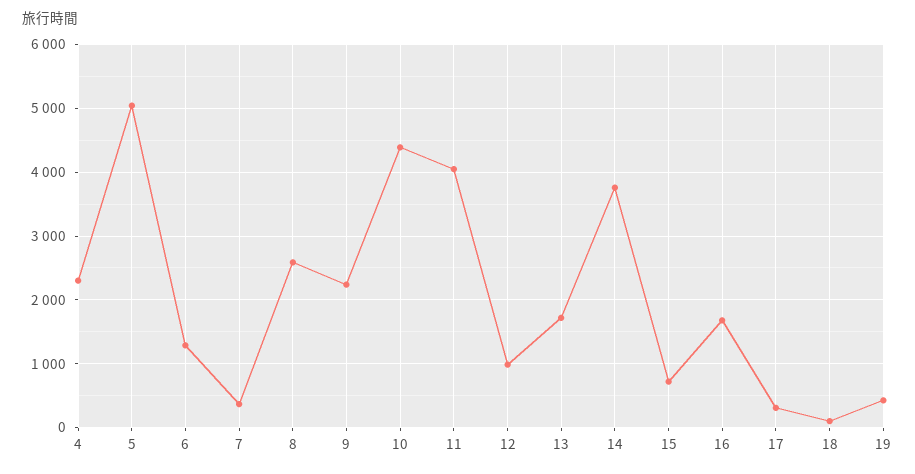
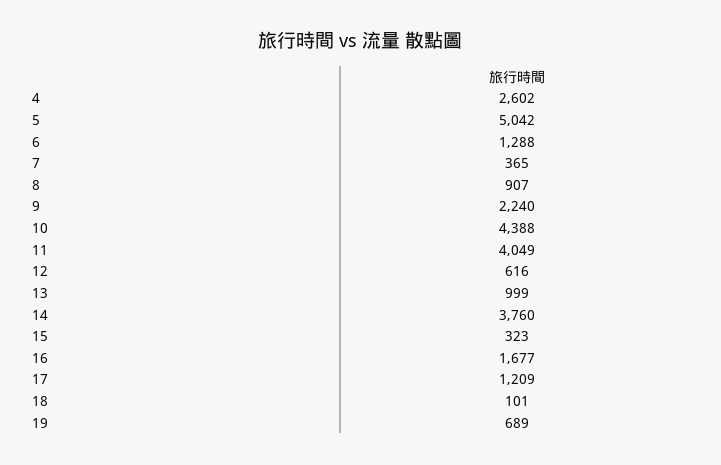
  {
-   "4": 2300,
+   "4": 2602,
    "5": 5042,
    "6": 1288,
    "7": 365,
-   "8": 2600,
+   "8": 907,
    "9": 2240,
    "10": 4388,
    "11": 4049,
-   "12": 1000,
+   "12": 616,
-   "13": 1700,
+   "13": 999,
    "14": 3760,
-   "15": 700,
+   "15": 323,
    "16": 1677,
-   "17": 300,
+   "17": 1209,
    "18": 101,
-   "19": 400
+   "19": 689
  }

